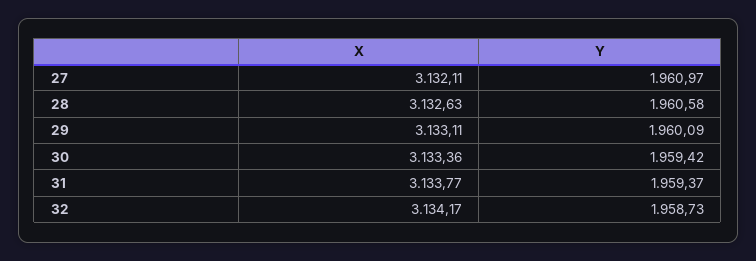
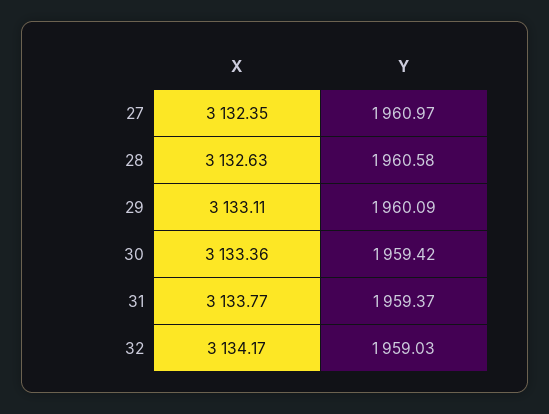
  {
    "X": {
-     "27": 3132.11,
+     "27": 3132.35,
      "28": 3132.63,
      "29": 3133.11,
      "30": 3133.36,
      "31": 3133.77,
      "32": 3134.17
    },
    "Y": {
      "27": 1960.97,
      "28": 1960.58,
      "29": 1960.09,
      "30": 1959.42,
      "31": 1959.37,
-     "32": 1958.73
+     "32": 1959.03
    }
  }

